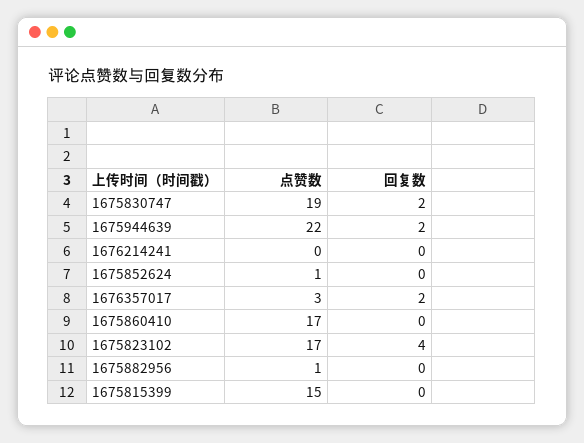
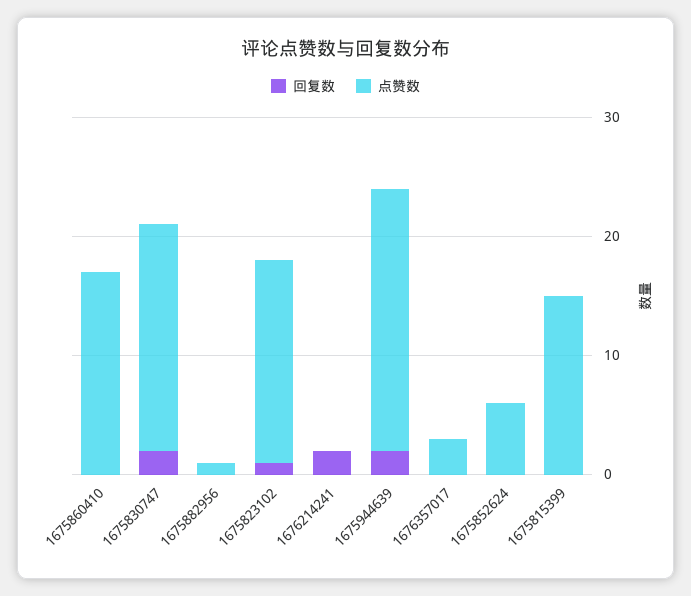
  {
    "点赞数": {
      "1675830747": 19,
      "1675944639": 22,
      "1676214241": 0,
-     "1675852624": 1,
+     "1675852624": 6,
      "1676357017": 3,
      "1675860410": 17,
      "1675823102": 17,
      "1675882956": 1,
      "1675815399": 15
    },
    "回复数": {
      "1675830747": 2,
      "1675944639": 2,
-     "1676214241": 0,
+     "1676214241": 2,
      "1675852624": 0,
-     "1676357017": 2,
+     "1676357017": 0,
      "1675860410": 0,
-     "1675823102": 4,
+     "1675823102": 1,
      "1675882956": 0,
      "1675815399": 0
    }
  }

